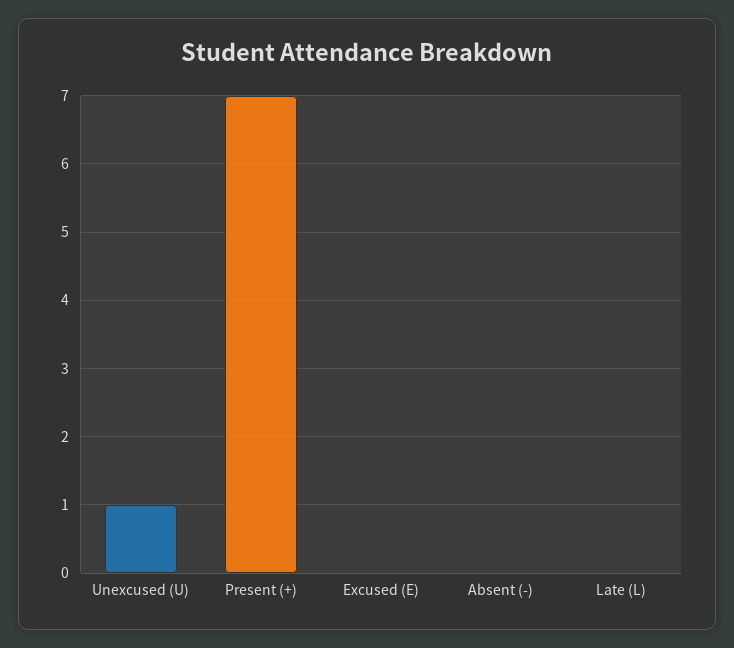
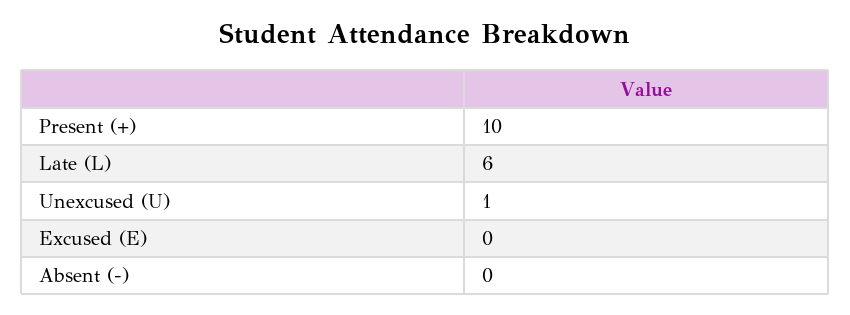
  {
    "Unexcused (U)": 1,
-   "Present (+)": 7,
+   "Present (+)": 10,
    "Excused (E)": 0,
    "Absent (-)": 0,
-   "Late (L)": 0
+   "Late (L)": 6
  }

